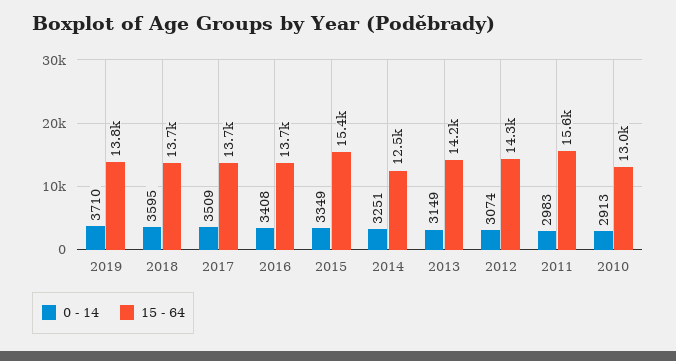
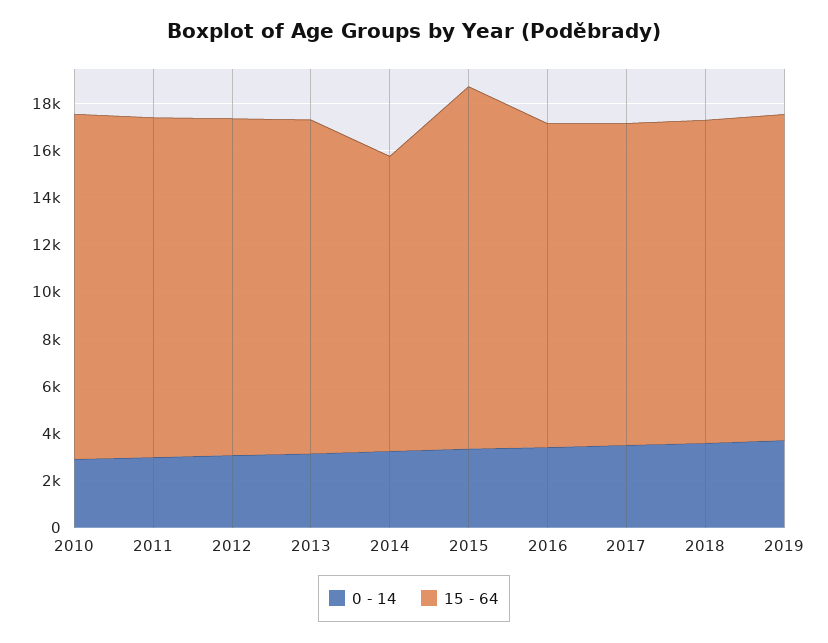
  {
    "0 - 14": {
      "2019": 3710,
      "2018": 3595,
      "2017": 3509,
      "2016": 3408,
      "2015": 3349,
      "2014": 3251,
      "2013": 3149,
      "2012": 3074,
      "2011": 2983,
      "2010": 2913
    },
    "15 - 64": {
      "2019": 13800,
      "2018": 13700,
      "2017": 13700,
      "2016": 13700,
      "2015": 15400,
      "2014": 12500,
      "2013": 14200,
      "2012": 14300,
-     "2011": 15600,
+     "2011": 14500,
-     "2010": 13000
+     "2010": 14500
    }
  }

